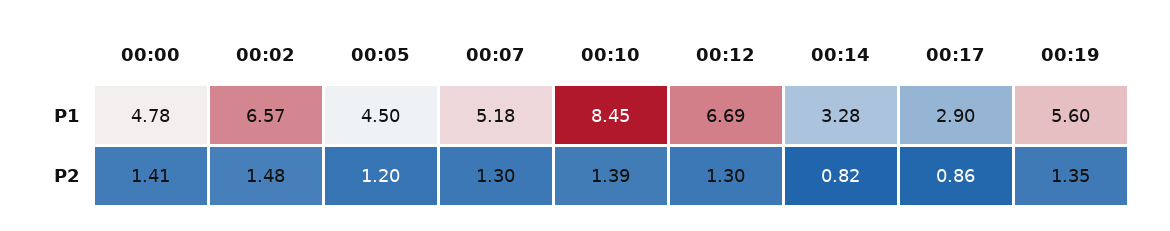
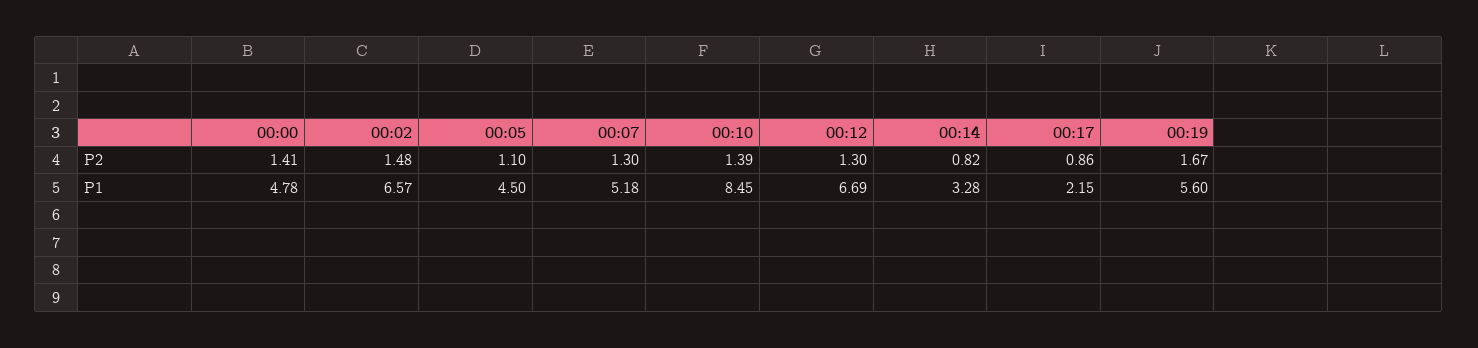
  {
    "00:00": {
      "P1": 4.78,
      "P2": 1.41
    },
    "00:02": {
      "P1": 6.57,
      "P2": 1.48
    },
    "00:05": {
      "P1": 4.5,
-     "P2": 1.2
+     "P2": 1.1
    },
    "00:07": {
      "P1": 5.18,
      "P2": 1.3
    },
    "00:10": {
      "P1": 8.45,
      "P2": 1.39
    },
    "00:12": {
      "P1": 6.69,
      "P2": 1.3
    },
    "00:14": {
      "P1": 3.28,
      "P2": 0.82
    },
    "00:17": {
-     "P1": 2.9,
+     "P1": 2.15,
      "P2": 0.86
    },
    "00:19": {
      "P1": 5.6,
-     "P2": 1.35
+     "P2": 1.67
    }
  }

